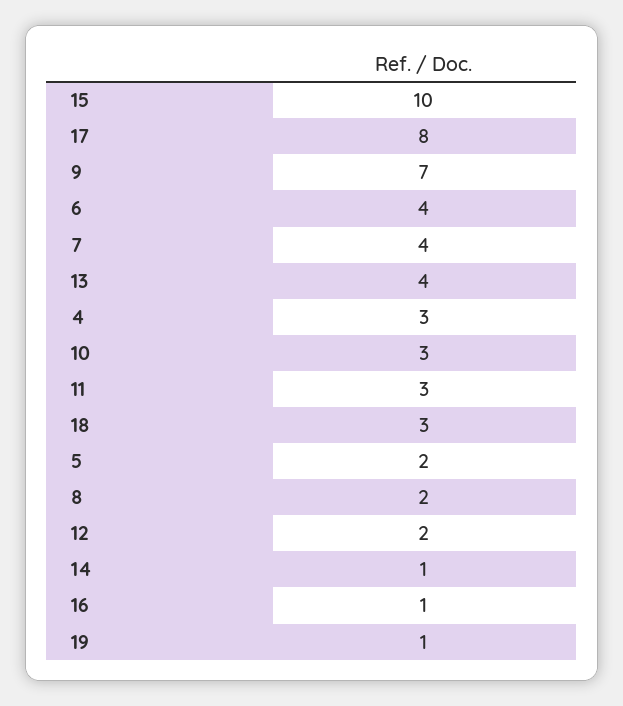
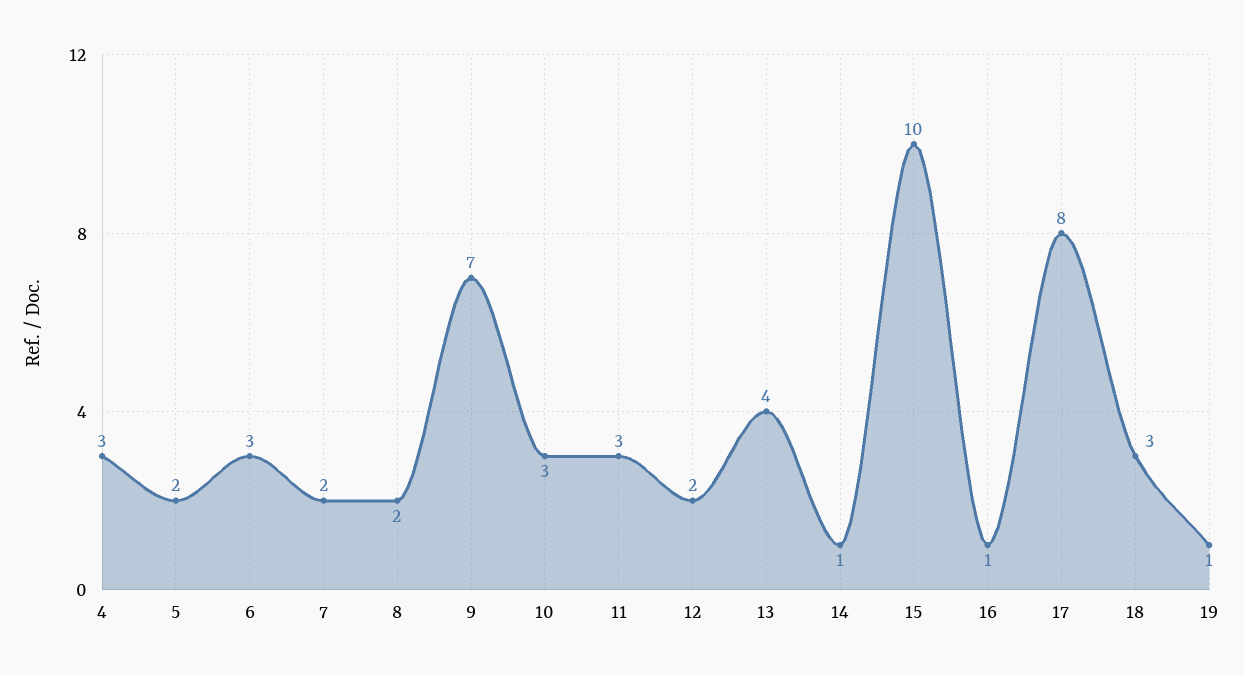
  {
    "15": 10,
    "17": 8,
    "9": 7,
-   "6": 4,
+   "6": 3,
-   "7": 4,
+   "7": 2,
    "13": 4,
    "4": 3,
    "10": 3,
    "11": 3,
    "18": 3,
    "5": 2,
    "8": 2,
    "12": 2,
    "14": 1,
    "16": 1,
    "19": 1
  }

